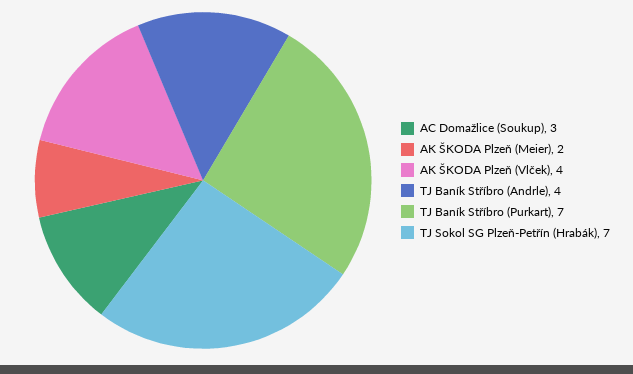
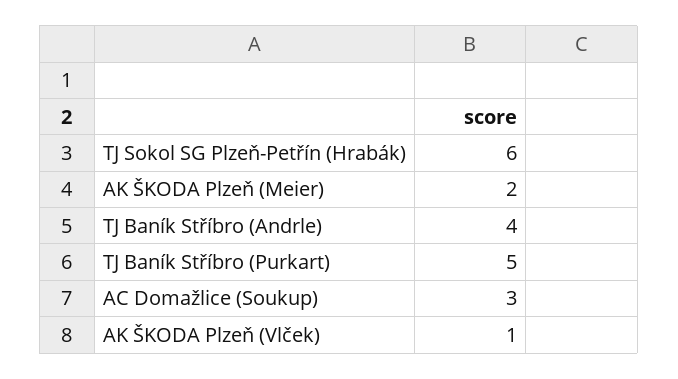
  {
    "AC Domažlice (Soukup)": 3,
    "AK ŠKODA Plzeň (Meier)": 2,
-   "AK ŠKODA Plzeň (Vlček)": 4,
+   "AK ŠKODA Plzeň (Vlček)": 1,
    "TJ Baník Stříbro (Andrle)": 4,
-   "TJ Baník Stříbro (Purkart)": 7,
+   "TJ Baník Stříbro (Purkart)": 5,
-   "TJ Sokol SG Plzeň-Petřín (Hrabák)": 7
+   "TJ Sokol SG Plzeň-Petřín (Hrabák)": 6
  }

